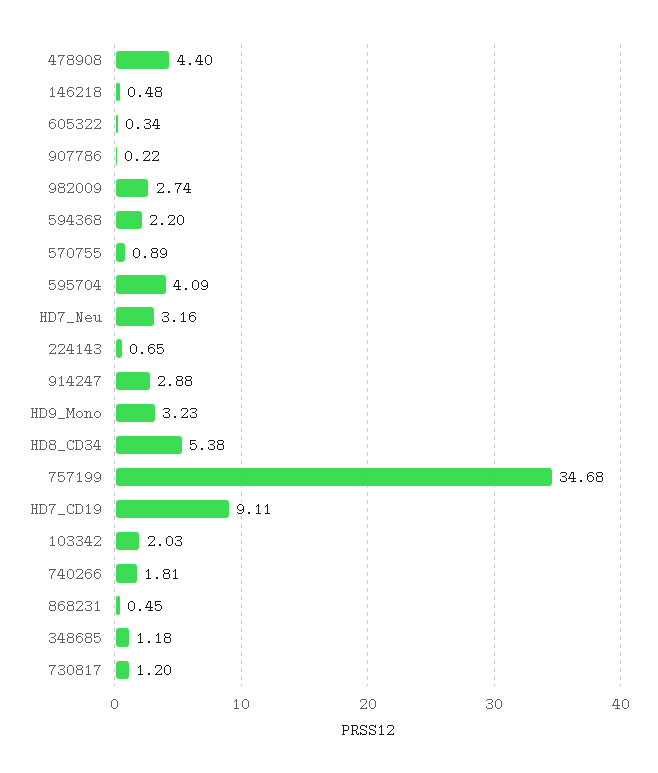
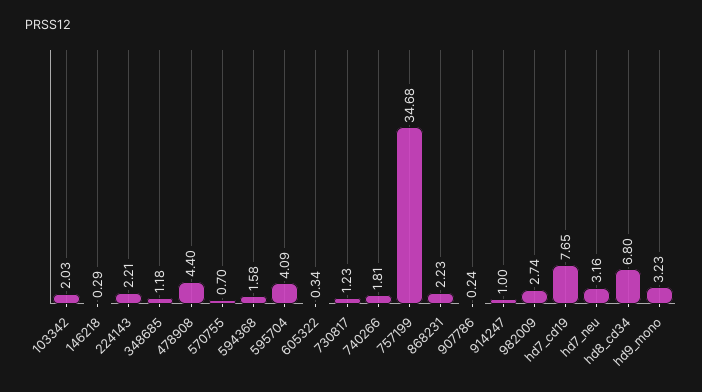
  {
    "478908": 4.4,
-   "146218": 0.48,
+   "146218": 0.29,
    "605322": 0.34,
-   "907786": 0.22,
+   "907786": 0.24,
    "982009": 2.74,
-   "594368": 2.2,
+   "594368": 1.58,
-   "570755": 0.89,
+   "570755": 0.7,
    "595704": 4.09,
    "HD7_Neu": 3.16,
-   "224143": 0.65,
+   "224143": 2.21,
-   "914247": 2.88,
+   "914247": 1,
    "HD9_Mono": 3.23,
-   "HD8_CD34": 5.38,
+   "HD8_CD34": 6.8,
    "757199": 34.68,
-   "HD7_CD19": 9.11,
+   "HD7_CD19": 7.65,
    "103342": 2.03,
    "740266": 1.81,
-   "868231": 0.45,
+   "868231": 2.23,
    "348685": 1.18,
-   "730817": 1.2
+   "730817": 1.23
  }

